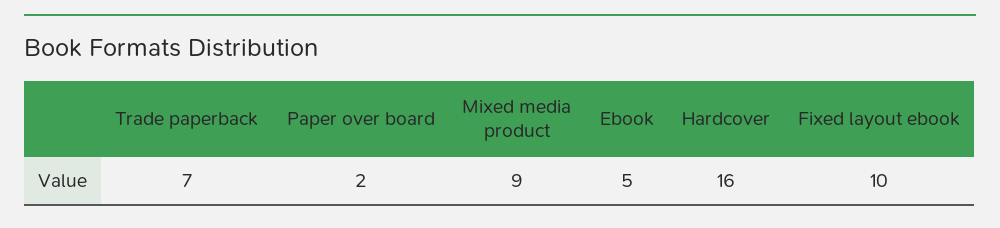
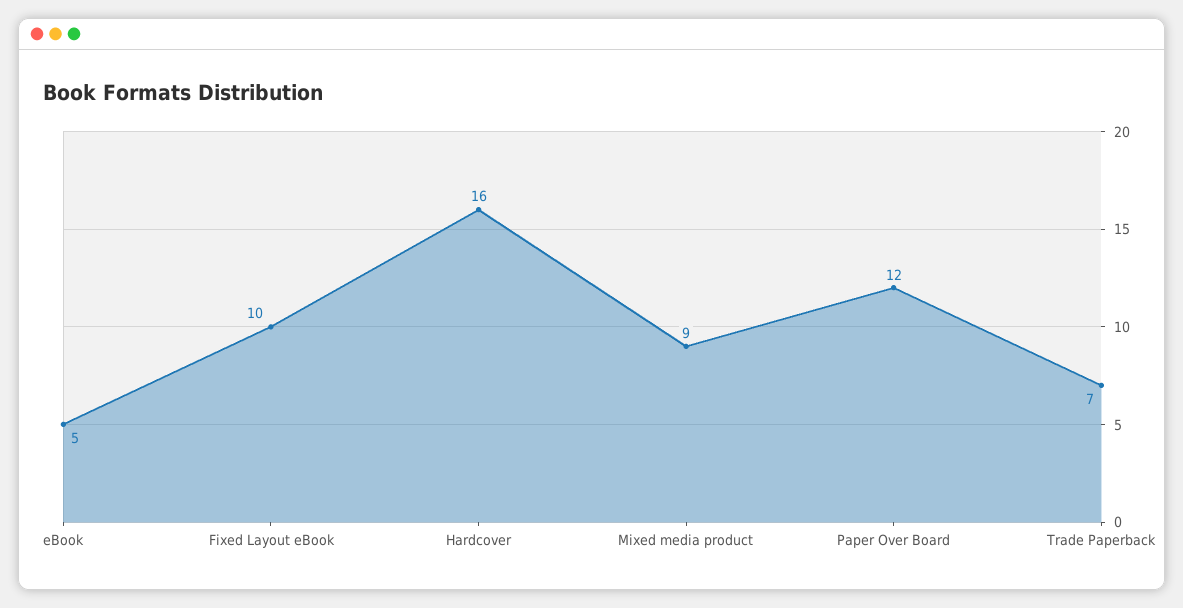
  {
    "Trade paperback": 7,
-   "Paper over board": 2,
+   "Paper over board": 12,
    "Mixed media product": 9,
    "Ebook": 5,
    "Hardcover": 16,
    "Fixed layout ebook": 10
  }

